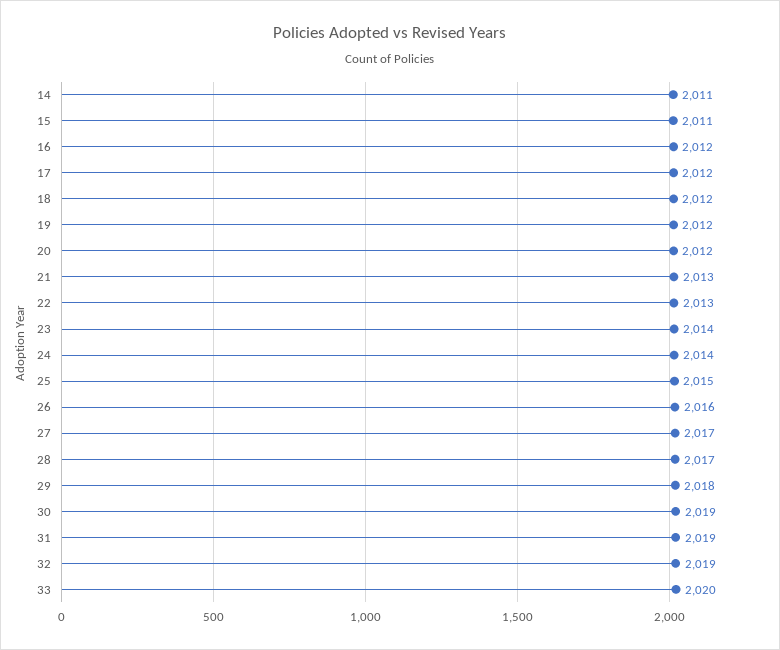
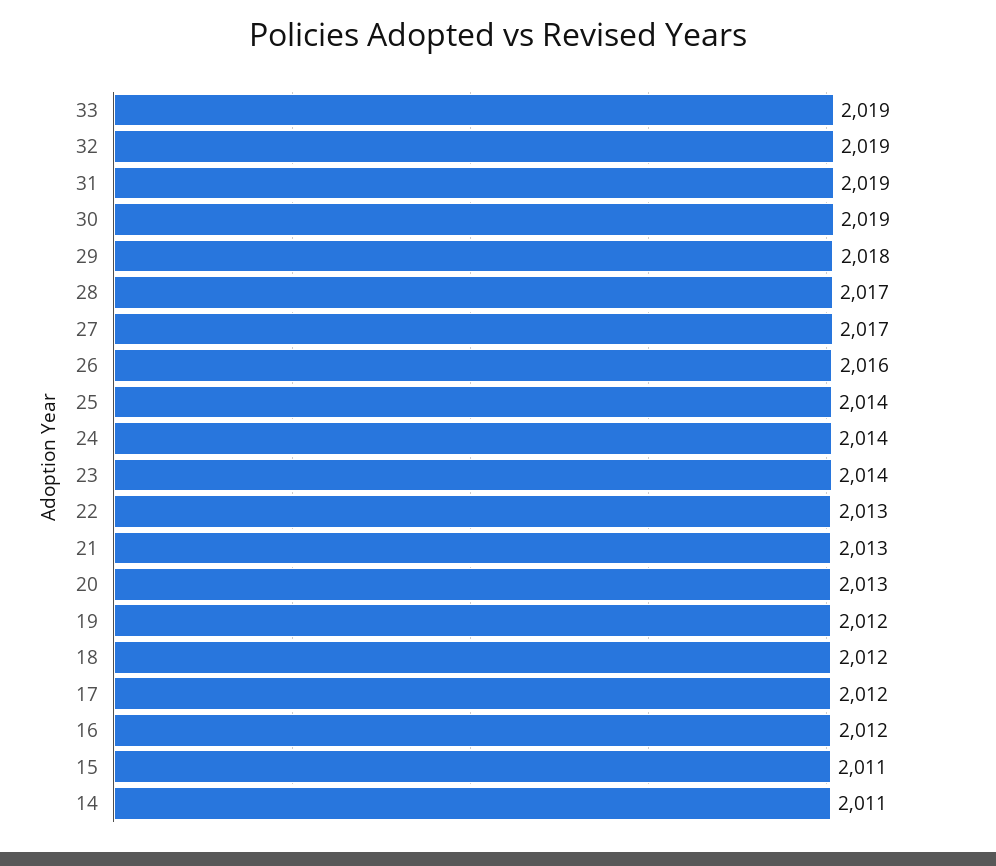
  {
    "14": 2011,
    "15": 2011,
    "16": 2012,
    "17": 2012,
    "18": 2012,
    "19": 2012,
-   "20": 2012,
+   "20": 2013,
    "21": 2013,
    "22": 2013,
    "23": 2014,
    "24": 2014,
-   "25": 2015,
+   "25": 2014,
    "26": 2016,
    "27": 2017,
    "28": 2017,
    "29": 2018,
    "30": 2019,
    "31": 2019,
    "32": 2019,
-   "33": 2020
+   "33": 2019
  }

